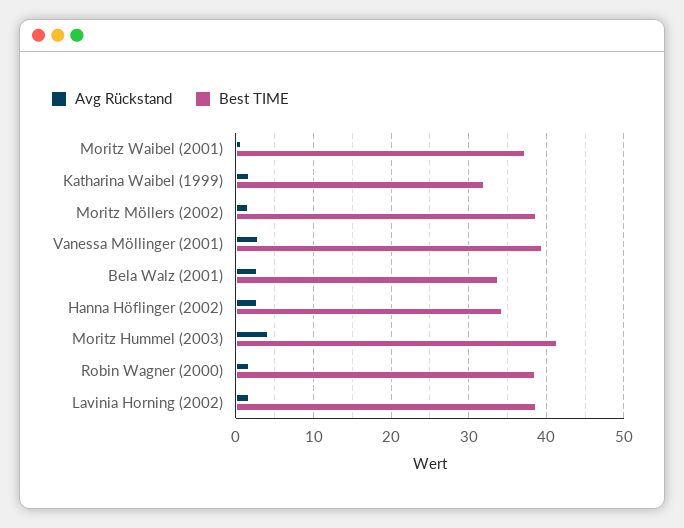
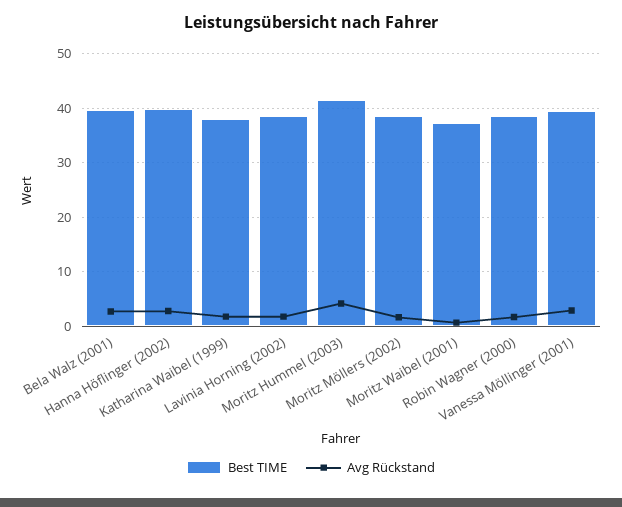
  {
    "Avg Rückstand": {
      "Moritz Waibel (2001)": 1,
      "Katharina Waibel (1999)": 2,
      "Moritz Möllers (2002)": 2,
      "Vanessa Möllinger (2001)": 3,
      "Bela Walz (2001)": 3,
      "Hanna Höflinger (2002)": 3,
      "Moritz Hummel (2003)": 4,
      "Robin Wagner (2000)": 2,
      "Lavinia Horning (2002)": 2
    },
    "Best TIME": {
      "Moritz Waibel (2001)": 37,
-     "Katharina Waibel (1999)": 32,
+     "Katharina Waibel (1999)": 38,
      "Moritz Möllers (2002)": 39,
      "Vanessa Möllinger (2001)": 39,
-     "Bela Walz (2001)": 34,
+     "Bela Walz (2001)": 40,
-     "Hanna Höflinger (2002)": 34,
+     "Hanna Höflinger (2002)": 40,
      "Moritz Hummel (2003)": 41,
      "Robin Wagner (2000)": 39,
      "Lavinia Horning (2002)": 39
    }
  }

